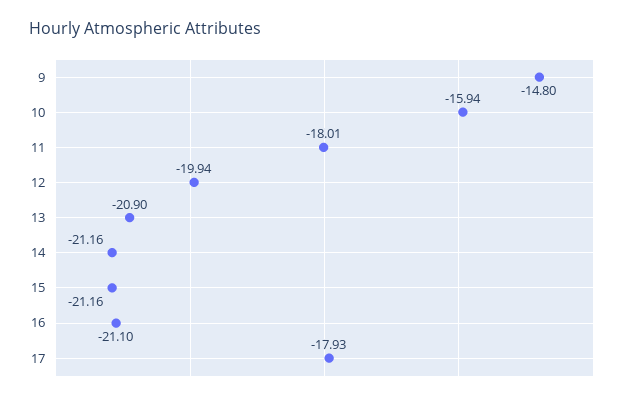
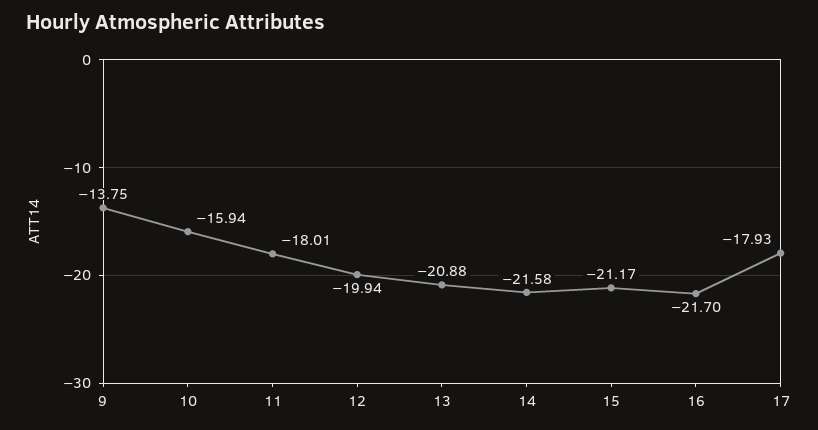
  {
-   "9": -14.8,
+   "9": -13.75,
    "10": -15.94,
    "11": -18.01,
    "12": -19.94,
-   "13": -20.9,
+   "13": -20.88,
-   "14": -21.16,
+   "14": -21.58,
-   "15": -21.16,
+   "15": -21.17,
-   "16": -21.1,
+   "16": -21.7,
    "17": -17.93
  }

